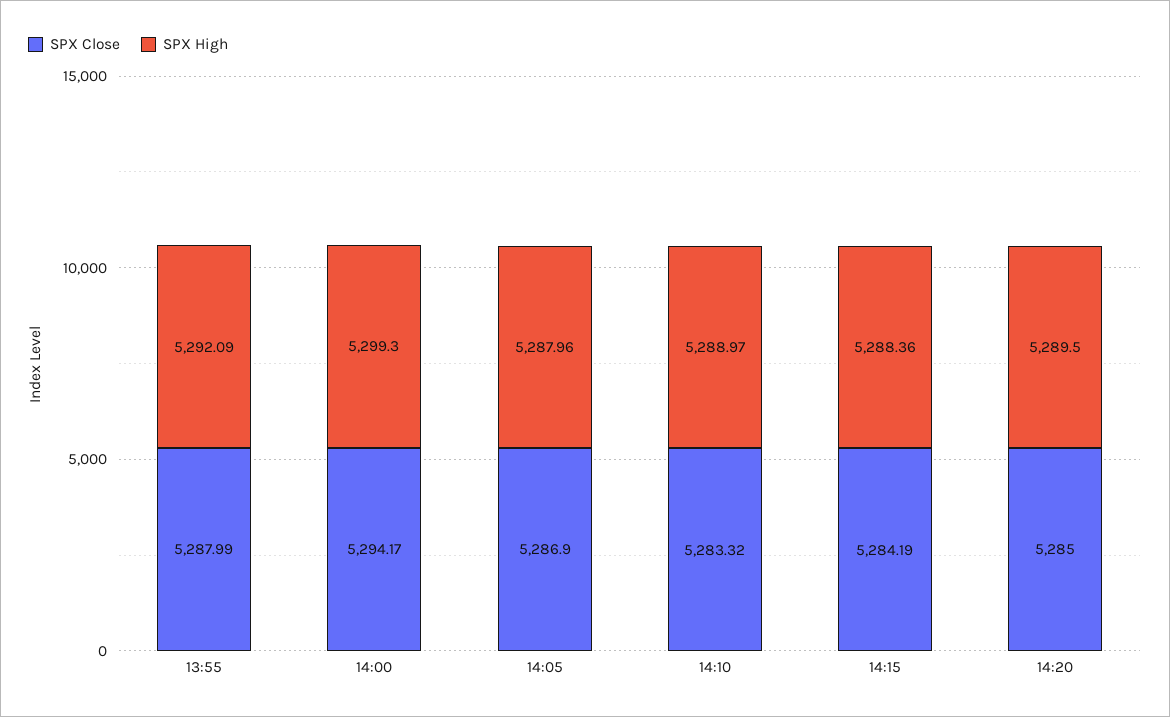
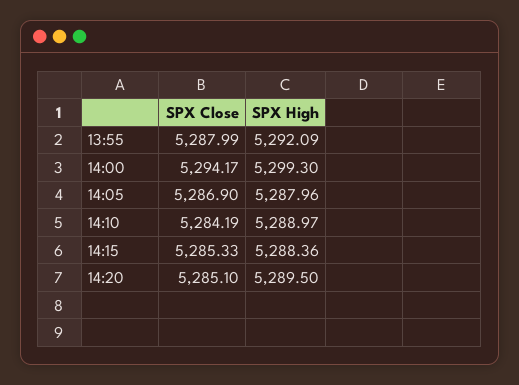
  {
    "SPX Close": {
      "13:55": 5287.99,
      "14:00": 5294.17,
      "14:05": 5286.9,
-     "14:10": 5283.32,
+     "14:10": 5284.19,
-     "14:15": 5284.19,
+     "14:15": 5285.33,
-     "14:20": 5285
+     "14:20": 5285.1
    },
    "SPX High": {
      "13:55": 5292.09,
      "14:00": 5299.3,
      "14:05": 5287.96,
      "14:10": 5288.97,
      "14:15": 5288.36,
      "14:20": 5289.5
    }
  }

